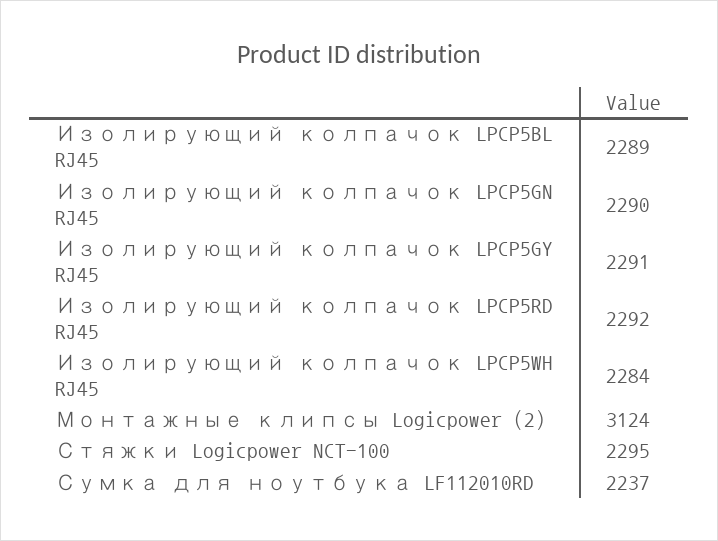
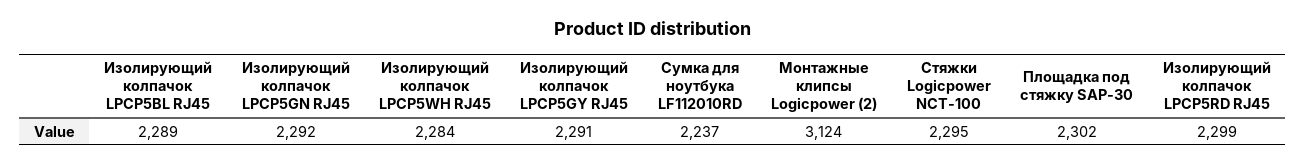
  {
    "Изолирующий колпачок LPCP5BL RJ45": 2289,
-   "Изолирующий колпачок LPCP5GN RJ45": 2290,
+   "Изолирующий колпачок LPCP5GN RJ45": 2292,
    "Изолирующий колпачок LPCP5GY RJ45": 2291,
-   "Изолирующий колпачок LPCP5RD RJ45": 2292,
+   "Изолирующий колпачок LPCP5RD RJ45": 2299,
    "Изолирующий колпачок LPCP5WH RJ45": 2284,
    "Монтажные клипсы Logicpower (2)": 3124,
    "Стяжки Logicpower NCT-100": 2295,
-   "Сумка для ноутбука LF112010RD": 2237
+   "Сумка для ноутбука LF112010RD": 2237,
+   "Площадка под стяжку SAP-30": 2302
  }

